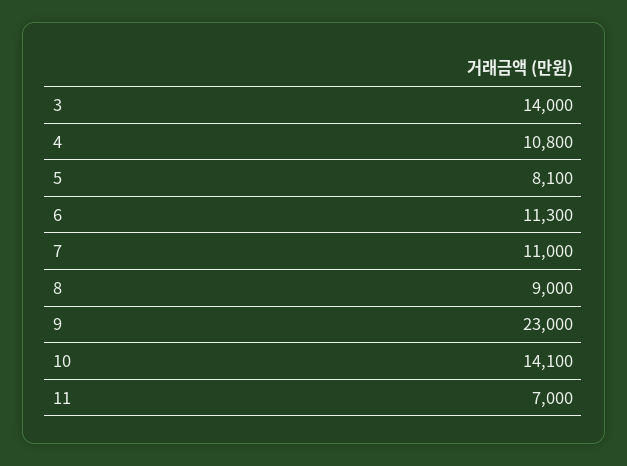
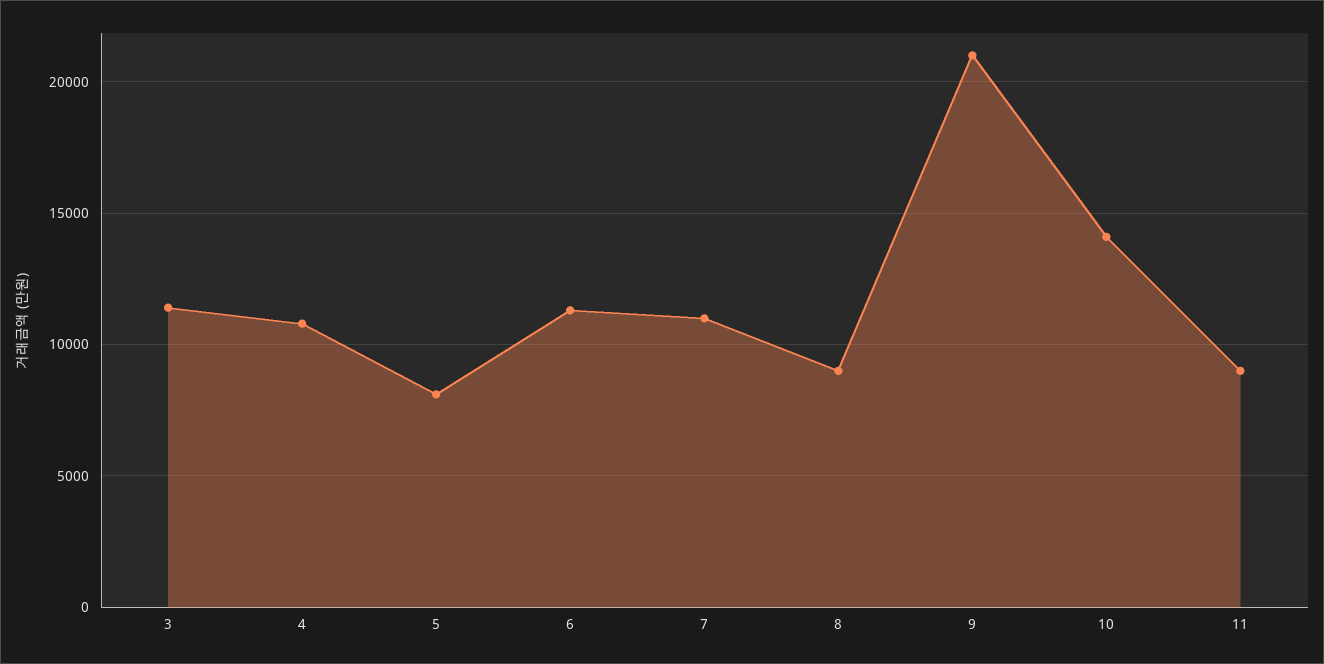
  {
-   "3": 14000,
+   "3": 11500,
    "4": 10800,
    "5": 8100,
    "6": 11300,
    "7": 11000,
    "8": 9000,
-   "9": 23000,
+   "9": 21000,
    "10": 14100,
-   "11": 7000
+   "11": 9000
  }

